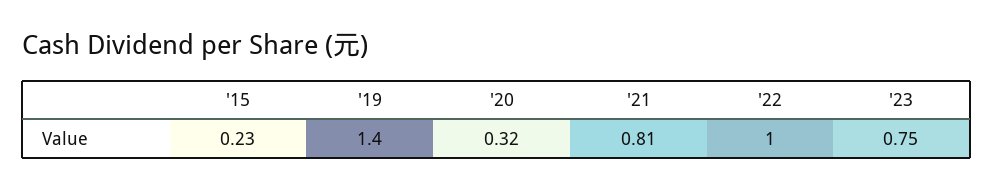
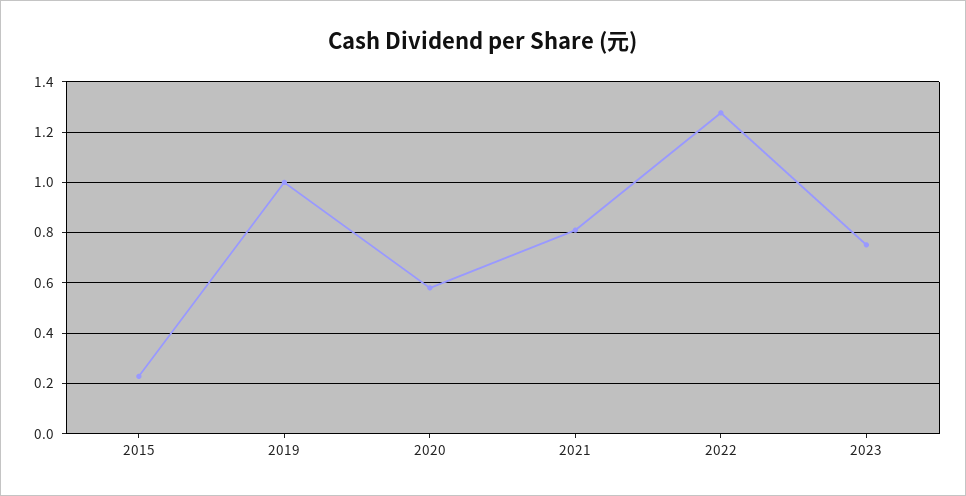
  {
    "'15": 0.23,
-   "'19": 1.4,
+   "'19": 1,
-   "'20": 0.32,
+   "'20": 0.575,
    "'21": 0.81,
-   "'22": 1,
+   "'22": 1.275,
    "'23": 0.75
  }

